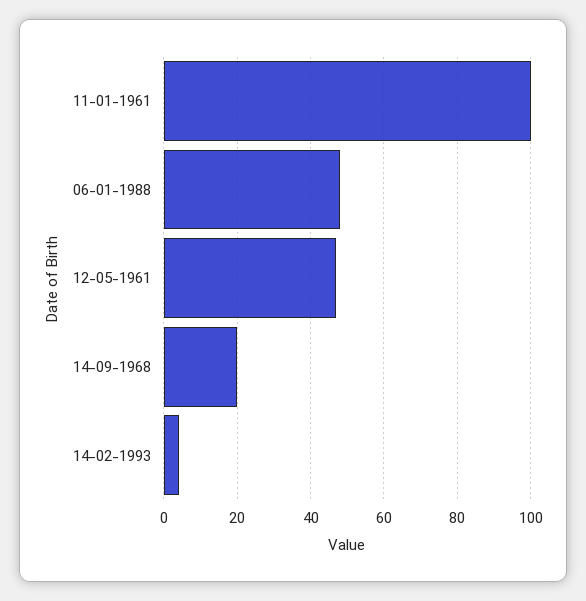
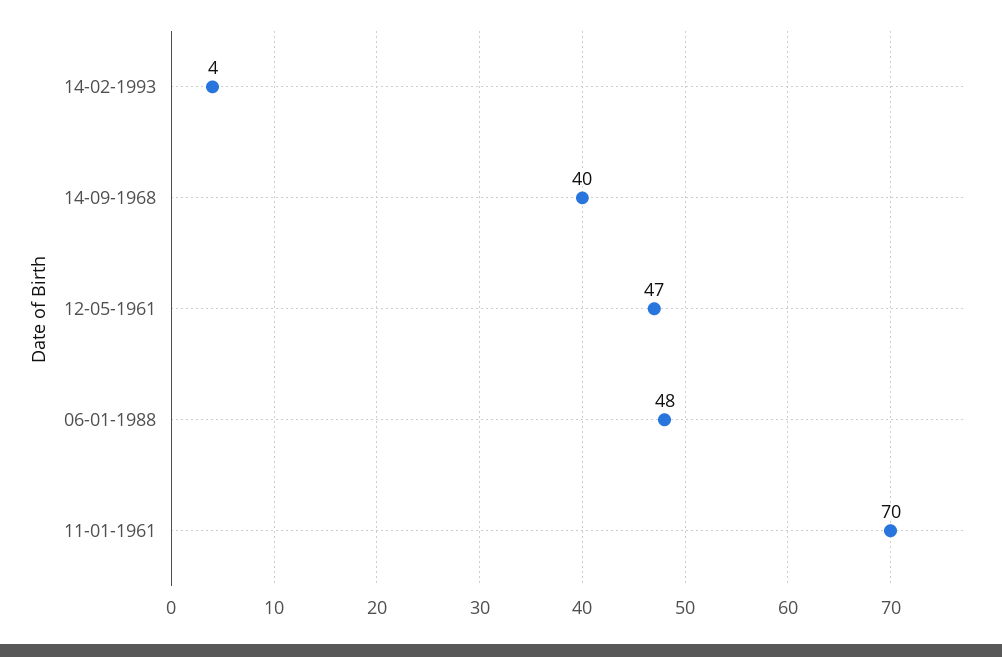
  {
-   "11-01-1961": 100,
+   "11-01-1961": 70,
    "06-01-1988": 48,
    "12-05-1961": 47,
-   "14-09-1968": 20,
+   "14-09-1968": 40,
    "14-02-1993": 4
  }

